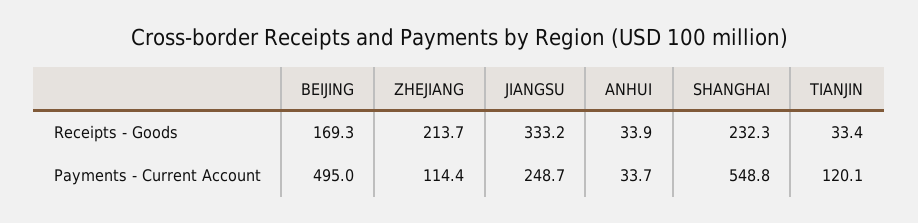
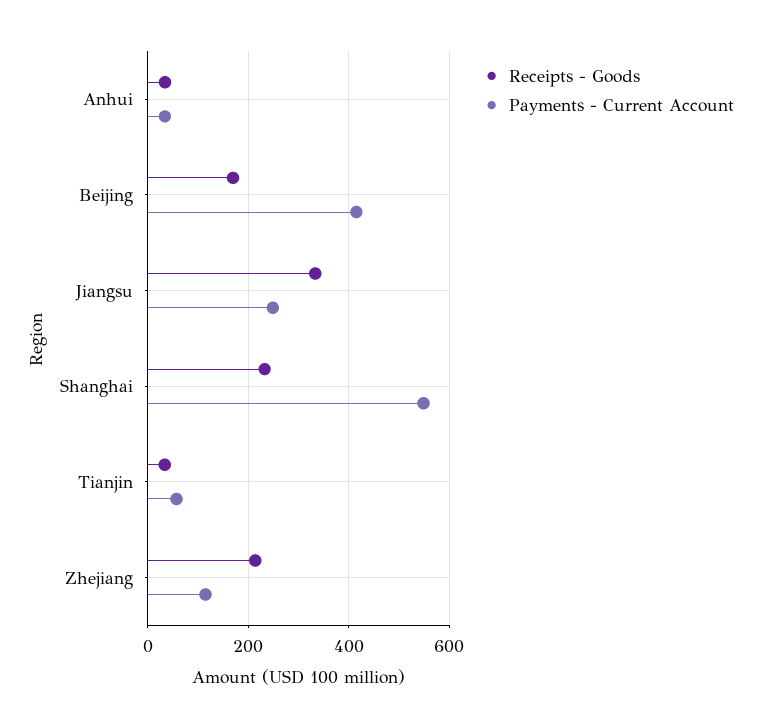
  {
    "Receipts - Goods": {
      "BEIJING": 169.3,
      "ZHEJIANG": 213.7,
      "JIANGSU": 333.2,
      "ANHUI": 33.9,
      "SHANGHAI": 232.3,
      "TIANJIN": 33.4
    },
    "Payments - Current Account": {
-     "BEIJING": 495,
+     "BEIJING": 420,
      "ZHEJIANG": 114.4,
      "JIANGSU": 248.7,
      "ANHUI": 33.7,
      "SHANGHAI": 548.8,
-     "TIANJIN": 120.1
+     "TIANJIN": 60
    }
  }

